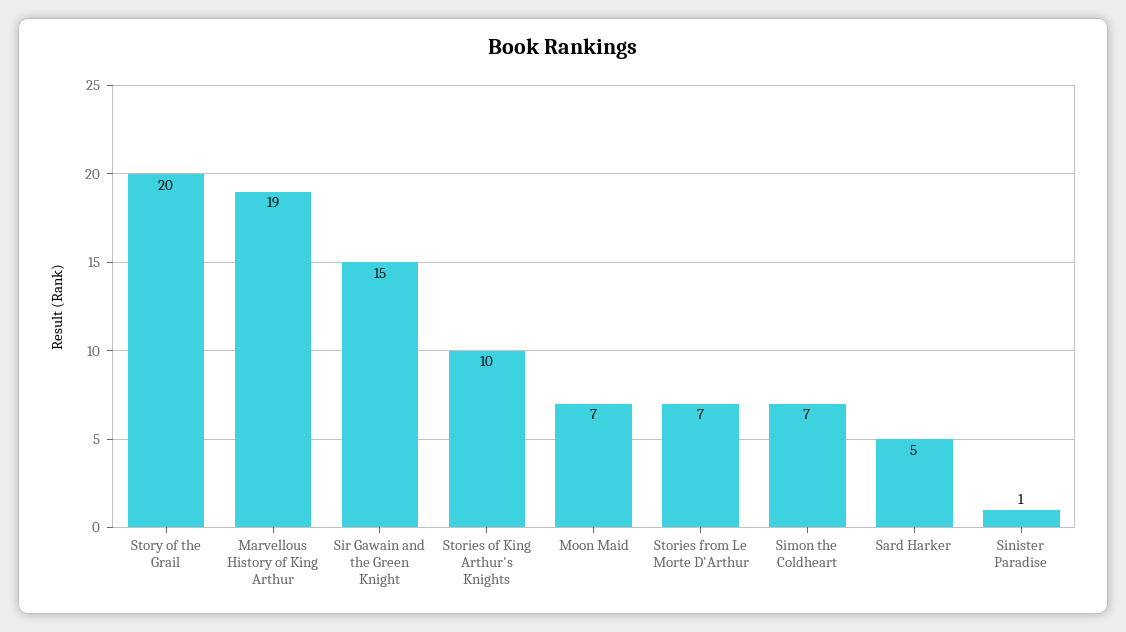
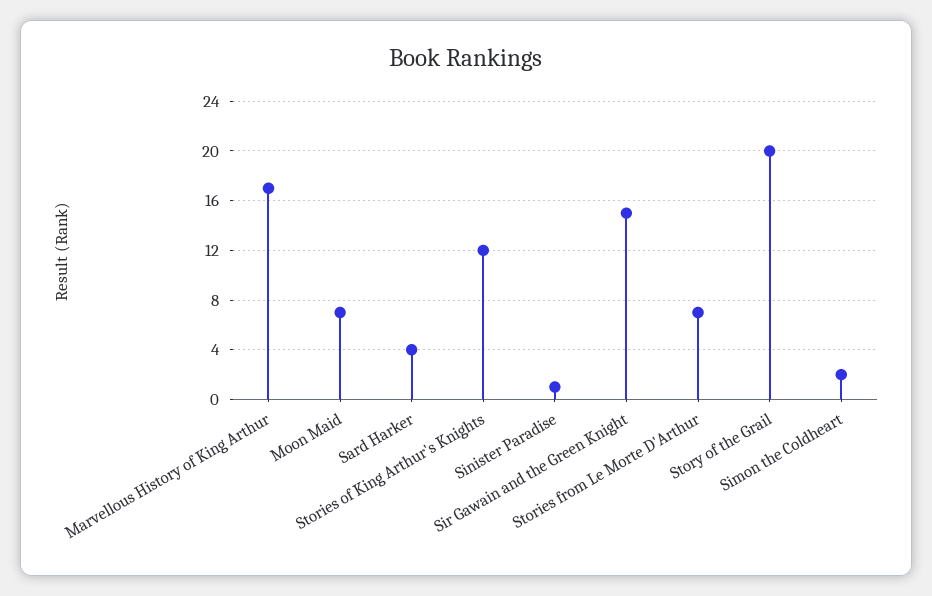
  {
    "Story of the Grail": 20,
-   "Marvellous History of King Arthur": 19,
+   "Marvellous History of King Arthur": 17,
    "Sir Gawain and the Green Knight": 15,
-   "Stories of King Arthur's Knights": 10,
+   "Stories of King Arthur's Knights": 12,
    "Moon Maid": 7,
    "Stories from Le Morte D'Arthur": 7,
-   "Simon the Coldheart": 7,
+   "Simon the Coldheart": 2,
-   "Sard Harker": 5,
+   "Sard Harker": 4,
    "Sinister Paradise": 1
  }

